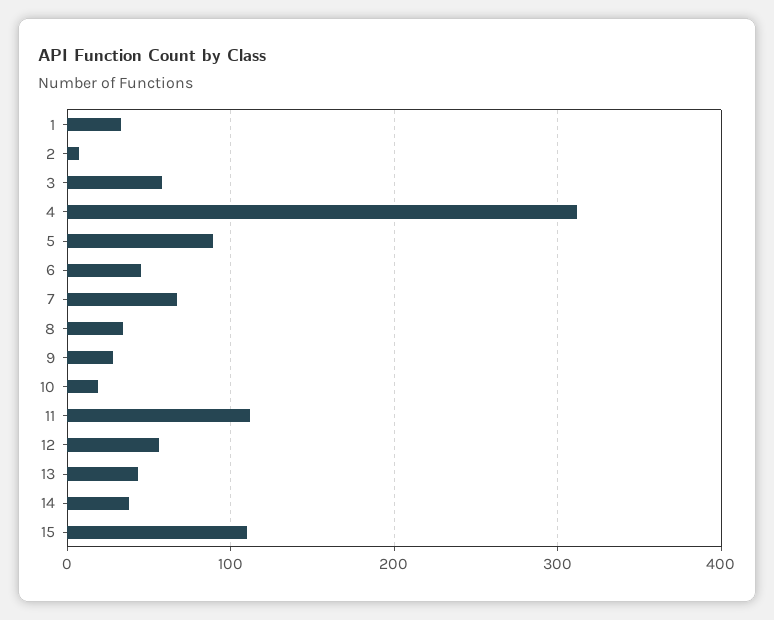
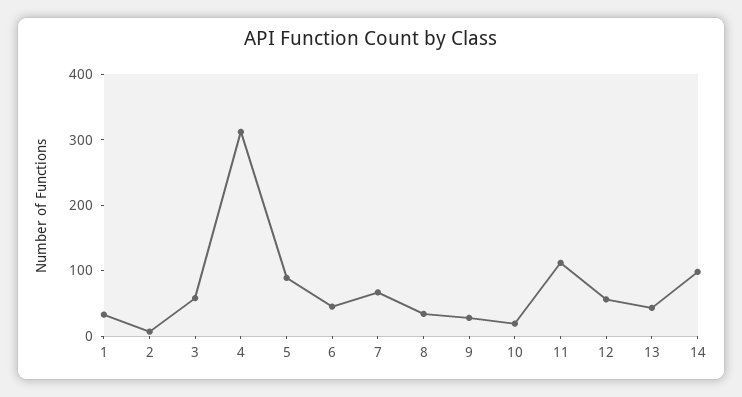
  {
    "1": 30,
    "2": 10,
    "3": 60,
    "4": 310,
    "5": 90,
    "6": 50,
    "7": 70,
    "8": 30,
    "9": 30,
    "10": 20,
    "11": 110,
    "12": 60,
    "13": 40,
-   "14": 40,
+   "14": 100
-   "15": 110
  }

